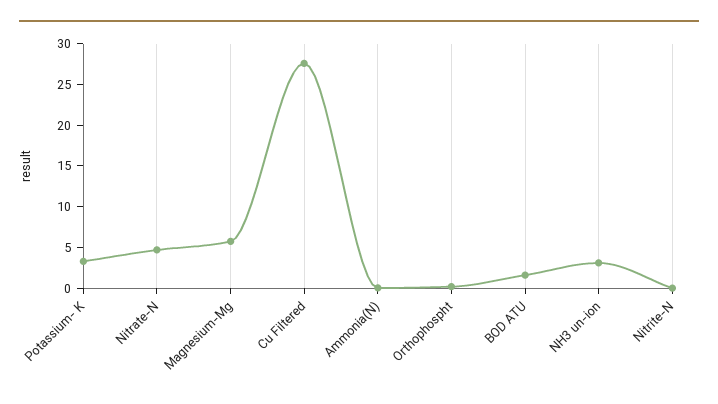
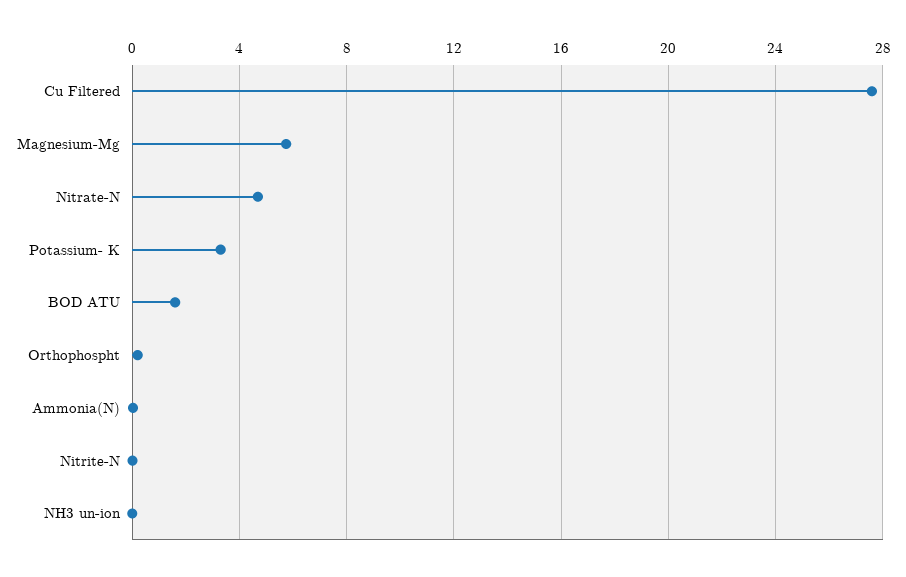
  {
    "Potassium- K": 3.5,
    "Nitrate-N": 4.5,
    "Magnesium-Mg": 5.5,
    "Cu Filtered": 27.5,
    "Ammonia(N)": 0,
    "Orthophospht": 0,
    "BOD ATU": 1.5,
-   "NH3 un-ion": 3,
+   "NH3 un-ion": 0,
    "Nitrite-N": 0
  }

